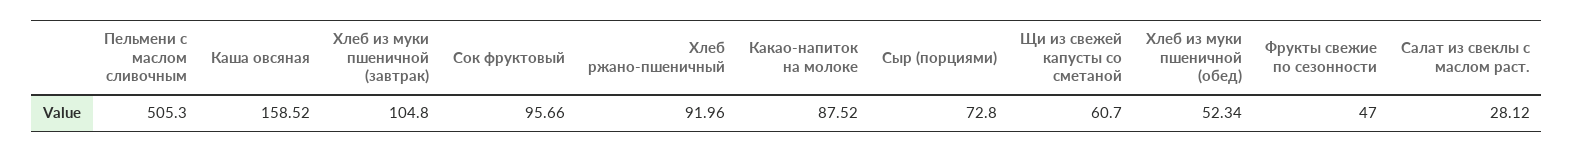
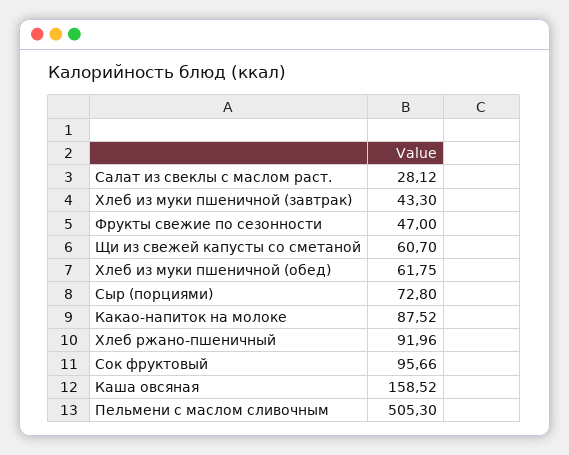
  {
    "Пельмени с маслом сливочным": 505.3,
    "Каша овсяная": 158.52,
-   "Хлеб из муки пшеничной (завтрак)": 104.8,
+   "Хлеб из муки пшеничной (завтрак)": 43.3,
    "Сок фруктовый": 95.66,
    "Хлеб ржано-пшеничный": 91.96,
    "Какао-напиток на молоке": 87.52,
    "Сыр (порциями)": 72.8,
    "Щи из свежей капусты со сметаной": 60.7,
-   "Хлеб из муки пшеничной (обед)": 52.34,
+   "Хлеб из муки пшеничной (обед)": 61.75,
    "Фрукты свежие по сезонности": 47,
    "Салат из свеклы с маслом раст.": 28.12
  }

